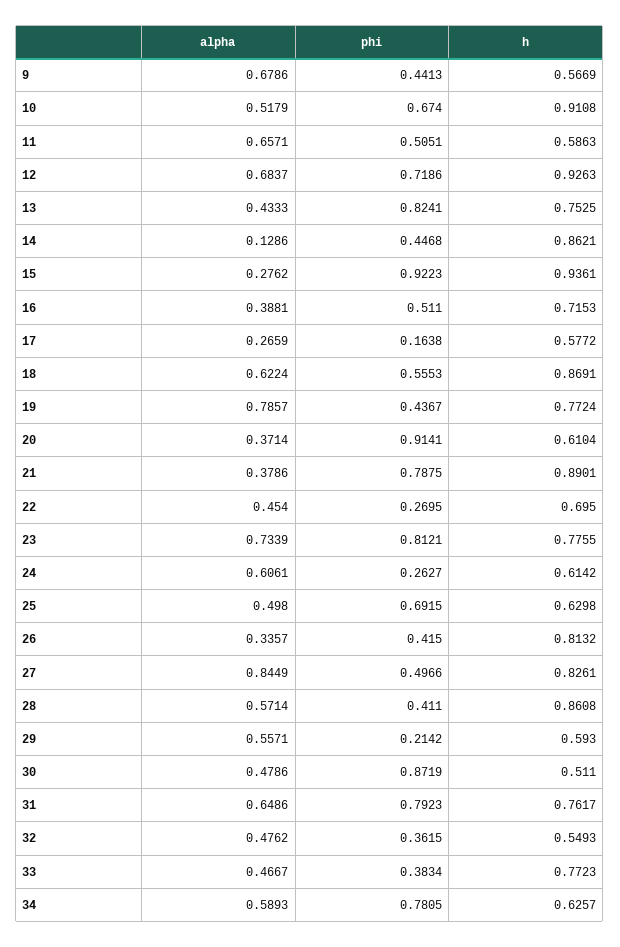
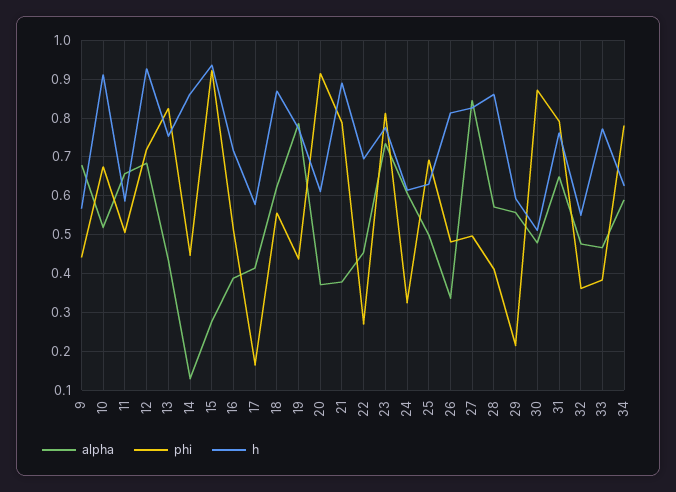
  {
    "alpha": {
      "9": 0.6786,
      "10": 0.5179,
      "11": 0.6571,
      "12": 0.6837,
      "13": 0.4333,
      "14": 0.1286,
      "15": 0.2762,
      "16": 0.3881,
-     "17": 0.2659,
+     "17": 0.42,
      "18": 0.6224,
      "19": 0.7857,
      "20": 0.3714,
      "21": 0.3786,
      "22": 0.454,
      "23": 0.7339,
      "24": 0.6061,
      "25": 0.498,
      "26": 0.3357,
      "27": 0.8449,
      "28": 0.5714,
      "29": 0.5571,
      "30": 0.4786,
      "31": 0.6486,
      "32": 0.4762,
      "33": 0.4667,
      "34": 0.5893
    },
    "phi": {
      "9": 0.4413,
      "10": 0.674,
      "11": 0.5051,
      "12": 0.7186,
      "13": 0.8241,
      "14": 0.4468,
      "15": 0.9223,
      "16": 0.511,
      "17": 0.1638,
      "18": 0.5553,
      "19": 0.4367,
      "20": 0.9141,
      "21": 0.7875,
      "22": 0.2695,
      "23": 0.8121,
-     "24": 0.2627,
+     "24": 0.32,
      "25": 0.6915,
-     "26": 0.415,
+     "26": 0.48,
      "27": 0.4966,
      "28": 0.411,
      "29": 0.2142,
      "30": 0.8719,
      "31": 0.7923,
      "32": 0.3615,
      "33": 0.3834,
      "34": 0.7805
    },
    "h": {
      "9": 0.5669,
      "10": 0.9108,
      "11": 0.5863,
      "12": 0.9263,
      "13": 0.7525,
      "14": 0.8621,
      "15": 0.9361,
      "16": 0.7153,
      "17": 0.5772,
      "18": 0.8691,
      "19": 0.7724,
      "20": 0.6104,
      "21": 0.8901,
      "22": 0.695,
      "23": 0.7755,
      "24": 0.6142,
      "25": 0.6298,
      "26": 0.8132,
      "27": 0.8261,
      "28": 0.8608,
      "29": 0.593,
      "30": 0.511,
      "31": 0.7617,
      "32": 0.5493,
      "33": 0.7723,
      "34": 0.6257
    }
  }

